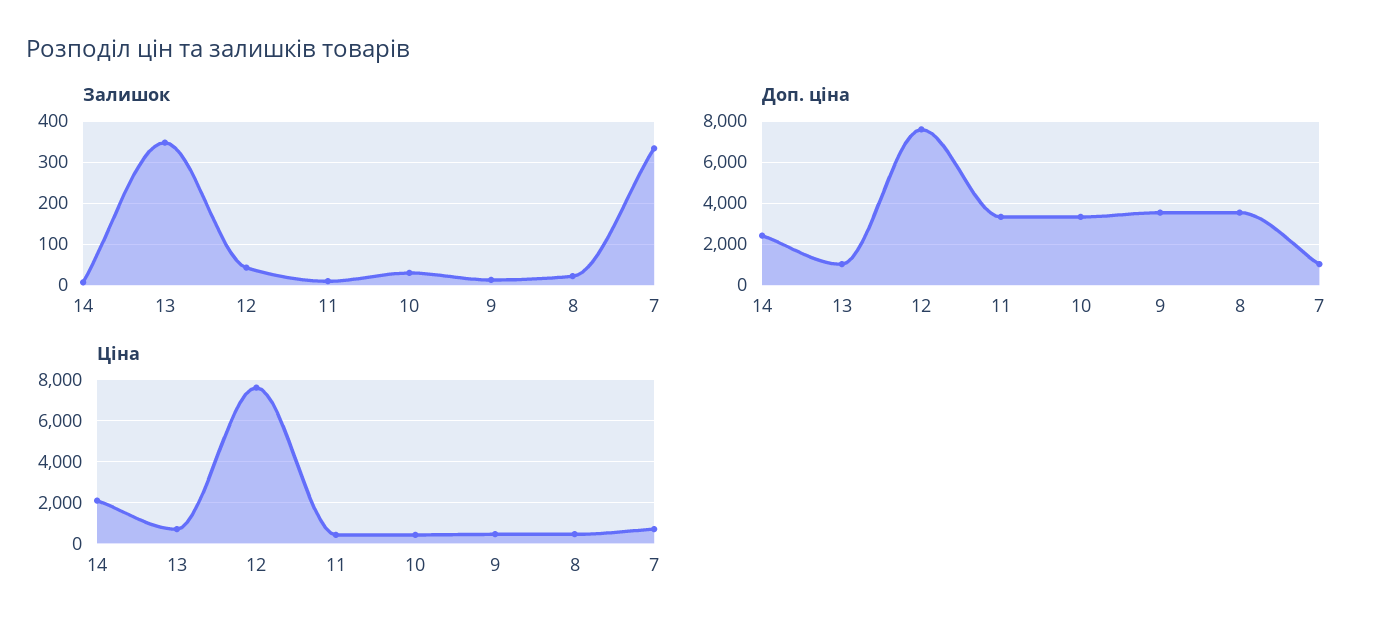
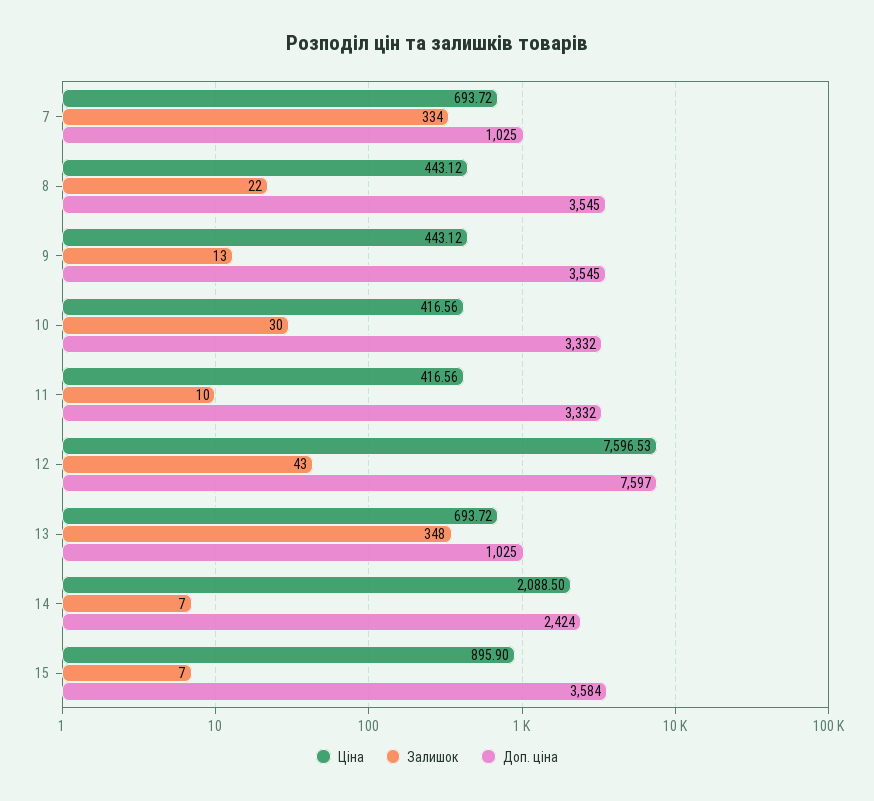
  {
    "Залишок": {
      "14": 7,
      "13": 348,
      "12": 43,
      "11": 10,
      "10": 30,
      "9": 13,
      "8": 22,
-     "7": 334
+     "7": 334,
+     "15": 7
    },
    "Доп. ціна": {
      "14": 2424,
      "13": 1025,
      "12": 7597,
      "11": 3332,
      "10": 3332,
      "9": 3545,
      "8": 3545,
-     "7": 1025
+     "7": 1025,
+     "15": 3584
    },
    "Ціна": {
      "14": 2088.5,
      "13": 693.72,
      "12": 7596.53,
      "11": 416.56,
      "10": 416.56,
      "9": 443.12,
      "8": 443.12,
-     "7": 693.72
+     "7": 693.72,
+     "15": 895.9
    }
  }

